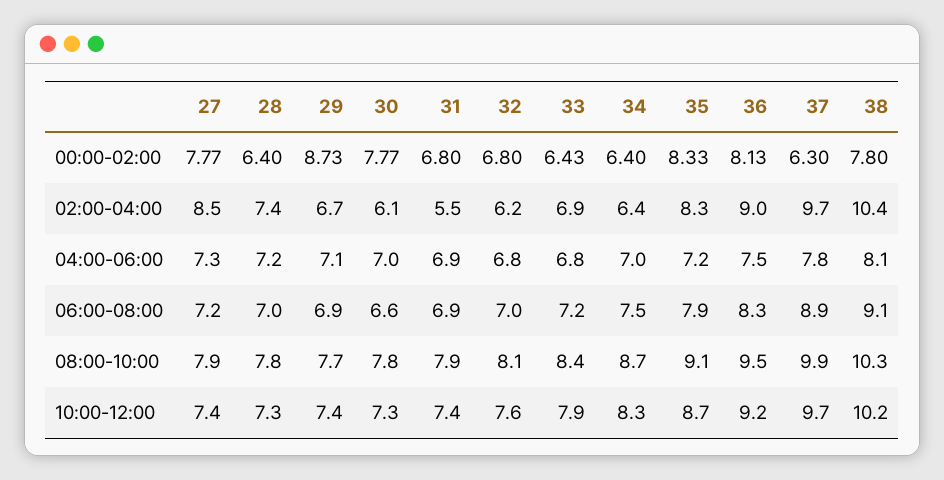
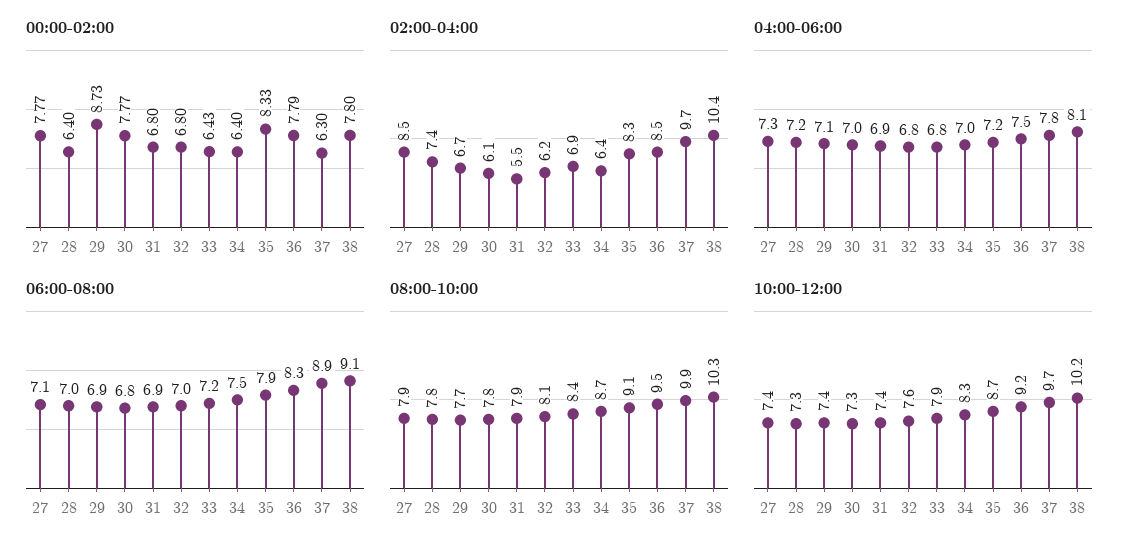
  {
    "00:00-02:00": {
      "27": 7.77,
      "28": 6.4,
      "29": 8.73,
      "30": 7.77,
      "31": 6.8,
      "32": 6.8,
      "33": 6.43,
      "34": 6.4,
      "35": 8.33,
-     "36": 8.13,
+     "36": 7.79,
      "37": 6.3,
      "38": 7.8
    },
    "02:00-04:00": {
      "27": 8.5,
      "28": 7.4,
      "29": 6.7,
      "30": 6.1,
      "31": 5.5,
      "32": 6.2,
      "33": 6.9,
      "34": 6.4,
      "35": 8.3,
-     "36": 9,
+     "36": 8.5,
      "37": 9.7,
      "38": 10.4
    },
    "04:00-06:00": {
      "27": 7.3,
      "28": 7.2,
      "29": 7.1,
      "30": 7,
      "31": 6.9,
      "32": 6.8,
      "33": 6.8,
      "34": 7,
      "35": 7.2,
      "36": 7.5,
      "37": 7.8,
      "38": 8.1
    },
    "06:00-08:00": {
-     "27": 7.2,
+     "27": 7.1,
      "28": 7,
      "29": 6.9,
-     "30": 6.6,
+     "30": 6.8,
      "31": 6.9,
      "32": 7,
      "33": 7.2,
      "34": 7.5,
      "35": 7.9,
      "36": 8.3,
      "37": 8.9,
      "38": 9.1
    },
    "08:00-10:00": {
      "27": 7.9,
      "28": 7.8,
      "29": 7.7,
      "30": 7.8,
      "31": 7.9,
      "32": 8.1,
      "33": 8.4,
      "34": 8.7,
      "35": 9.1,
      "36": 9.5,
      "37": 9.9,
      "38": 10.3
    },
    "10:00-12:00": {
      "27": 7.4,
      "28": 7.3,
      "29": 7.4,
      "30": 7.3,
      "31": 7.4,
      "32": 7.6,
      "33": 7.9,
      "34": 8.3,
      "35": 8.7,
      "36": 9.2,
      "37": 9.7,
      "38": 10.2
    }
  }

